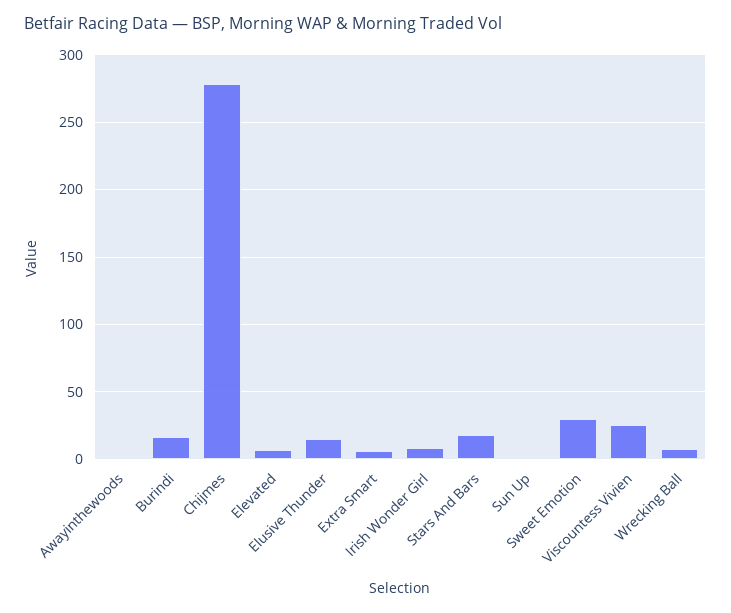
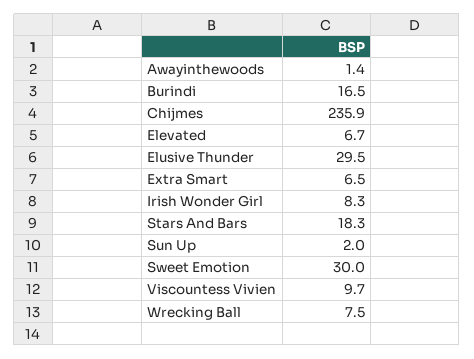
  {
    "Awayinthewoods": 1.4,
    "Burindi": 16.5,
-   "Chijmes": 280,
+   "Chijmes": 235.9,
    "Elevated": 6.7,
-   "Elusive Thunder": 15,
+   "Elusive Thunder": 29.5,
    "Extra Smart": 6.5,
    "Irish Wonder Girl": 8.3,
    "Stars And Bars": 18.3,
    "Sun Up": 2,
    "Sweet Emotion": 30,
-   "Viscountess Vivien": 25,
+   "Viscountess Vivien": 9.7,
    "Wrecking Ball": 7.5
  }

